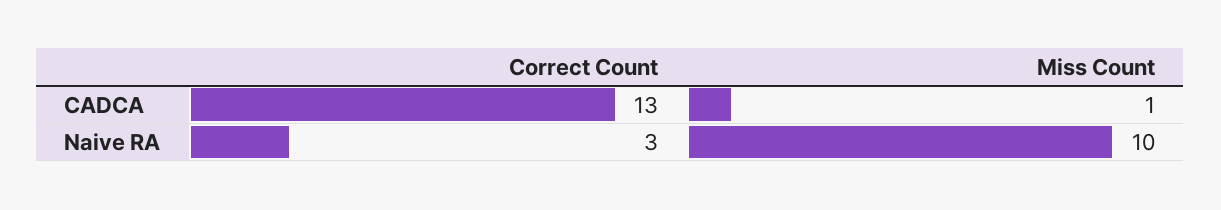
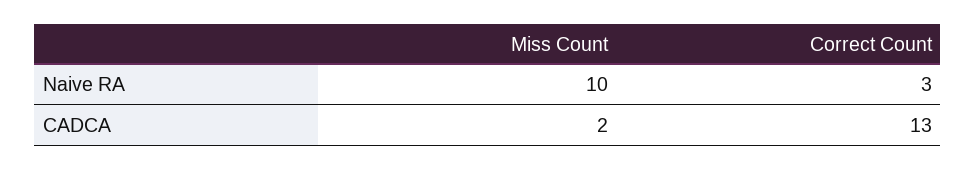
  {
    "Correct Count": {
      "CADCA": 13,
      "Naive RA": 3
    },
    "Miss Count": {
-     "CADCA": 1,
+     "CADCA": 2,
      "Naive RA": 10
    }
  }

